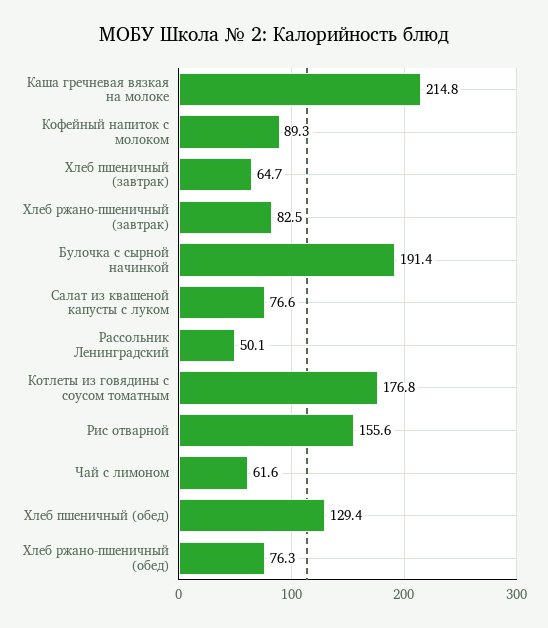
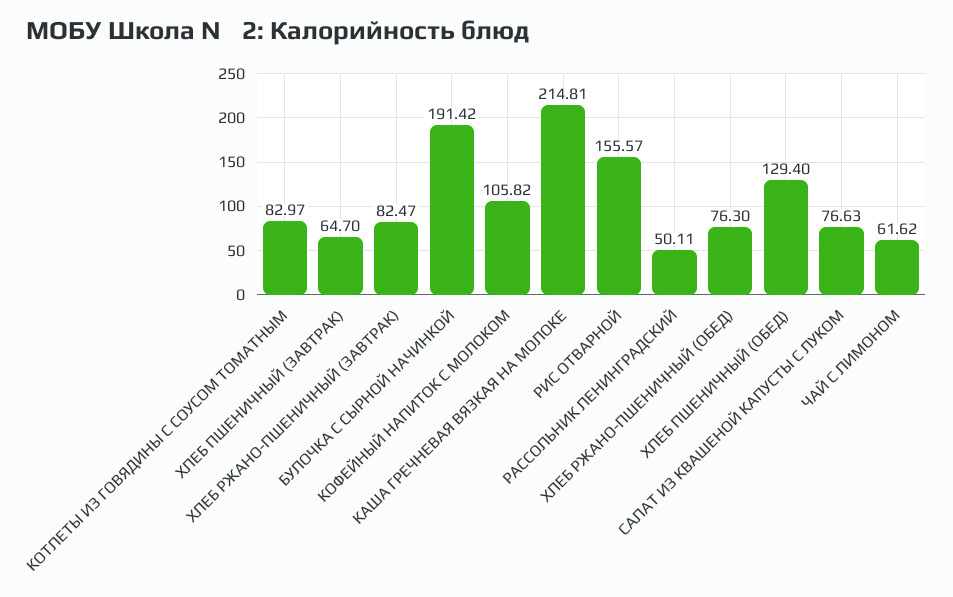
  {
    "Каша гречневая вязкая на молоке": 214.81,
-   "Кофейный напиток с молоком": 89.3,
+   "Кофейный напиток с молоком": 105.82,
    "Хлеб пшеничный (завтрак)": 64.7,
    "Хлеб ржано-пшеничный (завтрак)": 82.47,
    "Булочка с сырной начинкой": 191.42,
    "Салат из квашеной капусты с луком": 76.63,
    "Рассольник Ленинградский": 50.11,
-   "Котлеты из говядины с соусом томатным": 176.8,
+   "Котлеты из говядины с соусом томатным": 82.97,
    "Рис отварной": 155.57,
    "Чай с лимоном": 61.62,
    "Хлеб пшеничный (обед)": 129.4,
    "Хлеб ржано-пшеничный (обед)": 76.3
  }

